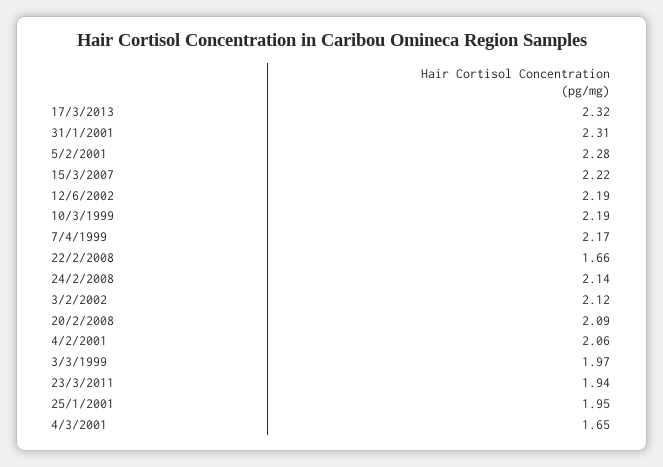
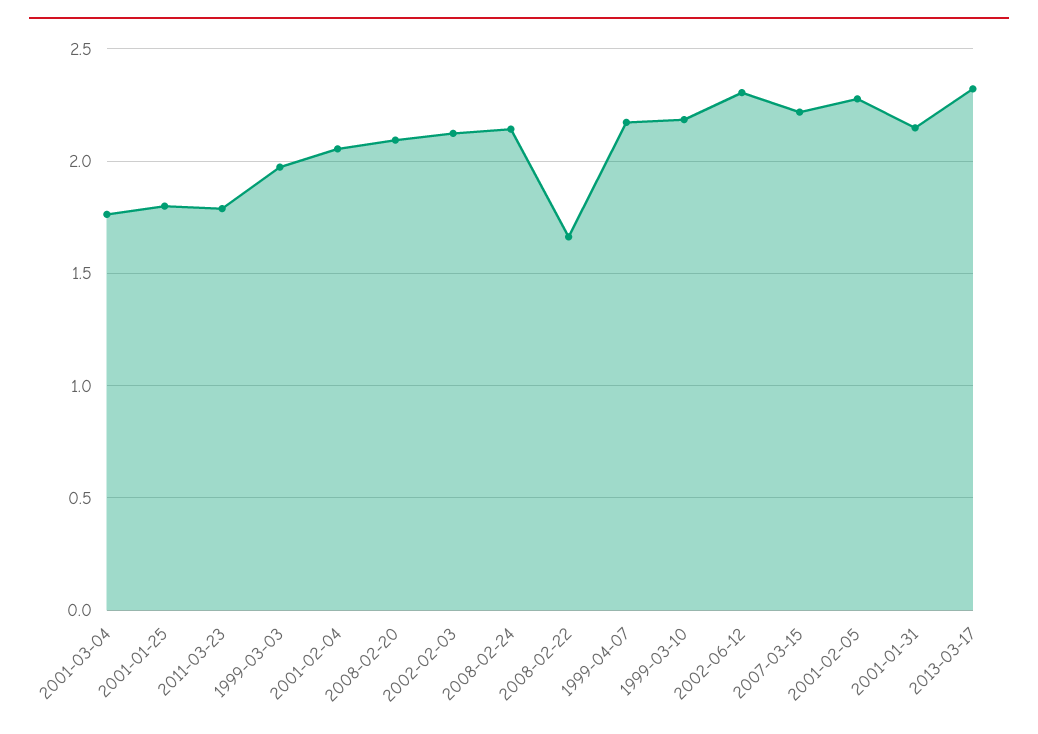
  {
    "17/3/2013": 2.32,
-   "31/1/2001": 2.31,
+   "31/1/2001": 2.15,
    "5/2/2001": 2.28,
    "15/3/2007": 2.22,
-   "12/6/2002": 2.19,
+   "12/6/2002": 2.3,
    "10/3/1999": 2.19,
    "7/4/1999": 2.17,
    "22/2/2008": 1.66,
    "24/2/2008": 2.14,
    "3/2/2002": 2.12,
    "20/2/2008": 2.09,
    "4/2/2001": 2.06,
    "3/3/1999": 1.97,
-   "23/3/2011": 1.94,
+   "23/3/2011": 1.8,
-   "25/1/2001": 1.95,
+   "25/1/2001": 1.8,
-   "4/3/2001": 1.65
+   "4/3/2001": 1.75
  }

